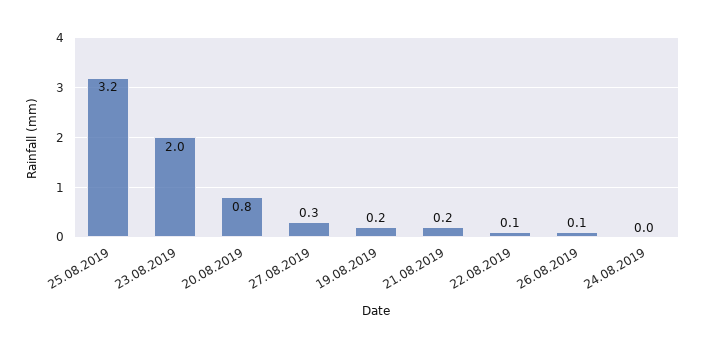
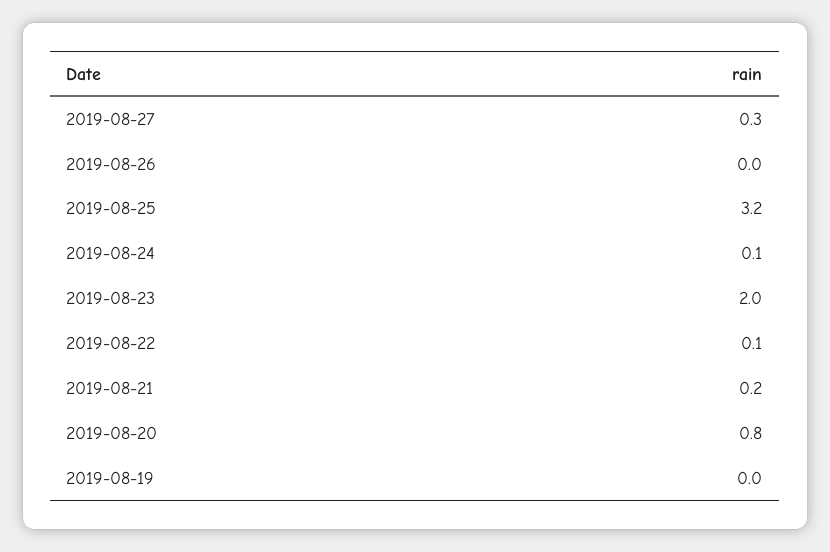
  {
    "25.08.2019": 3.2,
    "23.08.2019": 2,
    "20.08.2019": 0.8,
    "27.08.2019": 0.3,
-   "19.08.2019": 0.2,
+   "19.08.2019": 0,
    "21.08.2019": 0.2,
    "22.08.2019": 0.1,
-   "26.08.2019": 0.1,
+   "26.08.2019": 0,
-   "24.08.2019": 0
+   "24.08.2019": 0.1
  }

